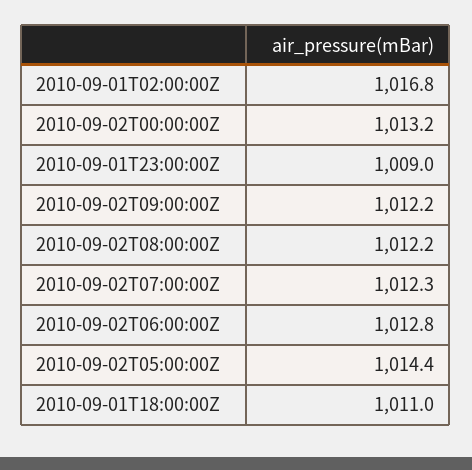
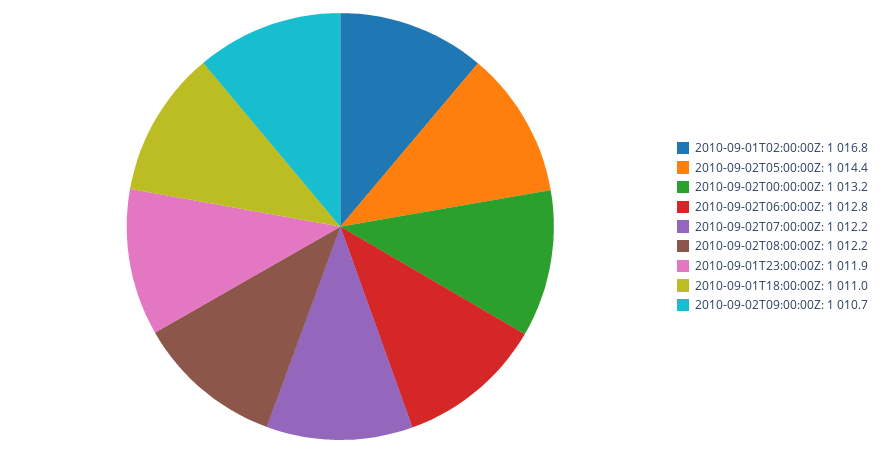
  {
    "2010-09-01T02:00:00Z": 1016.8,
    "2010-09-02T00:00:00Z": 1013.2,
-   "2010-09-01T23:00:00Z": 1009,
+   "2010-09-01T23:00:00Z": 1011.9,
-   "2010-09-02T09:00:00Z": 1012.2,
+   "2010-09-02T09:00:00Z": 1010.7,
    "2010-09-02T08:00:00Z": 1012.2,
-   "2010-09-02T07:00:00Z": 1012.3,
+   "2010-09-02T07:00:00Z": 1012.2,
    "2010-09-02T06:00:00Z": 1012.8,
    "2010-09-02T05:00:00Z": 1014.4,
    "2010-09-01T18:00:00Z": 1011
  }

